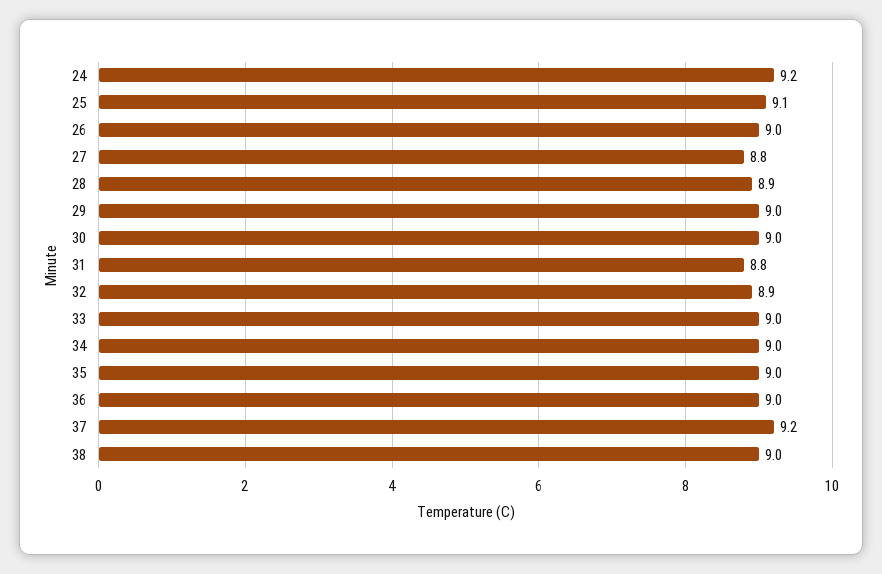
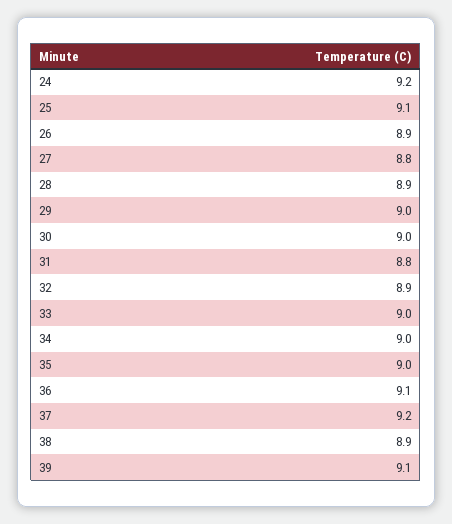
  {
    "24": 9.2,
    "25": 9.1,
-   "26": 9,
+   "26": 8.9,
    "27": 8.8,
    "28": 8.9,
    "29": 9,
    "30": 9,
    "31": 8.8,
    "32": 8.9,
    "33": 9,
    "34": 9,
    "35": 9,
-   "36": 9,
+   "36": 9.1,
    "37": 9.2,
-   "38": 9
+   "38": 8.9,
+   "39": 9.1
  }

